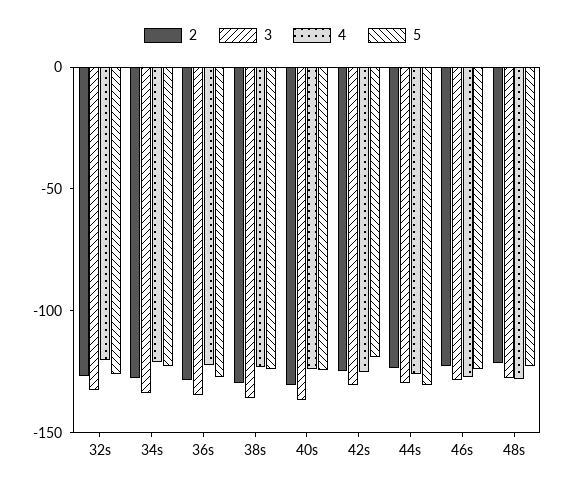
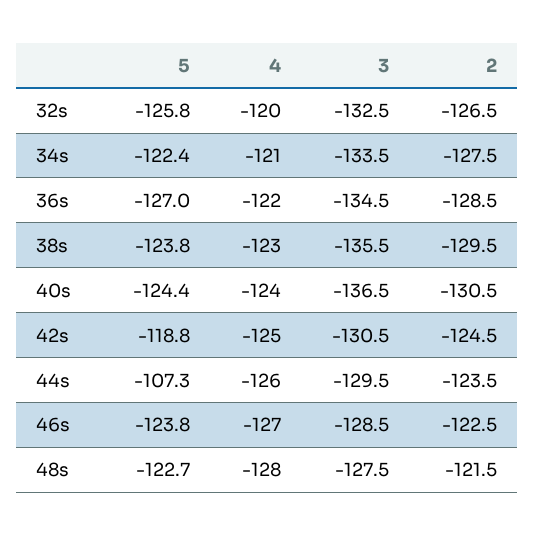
  {
    "2": {
      "32s": -126.5,
      "34s": -127.5,
      "36s": -128.5,
      "38s": -129.5,
      "40s": -130.5,
      "42s": -124.5,
      "44s": -123.5,
      "46s": -122.5,
      "48s": -121.5
    },
    "3": {
      "32s": -132.5,
      "34s": -133.5,
      "36s": -134.5,
      "38s": -135.5,
      "40s": -136.5,
      "42s": -130.5,
      "44s": -129.5,
      "46s": -128.5,
      "48s": -127.5
    },
    "4": {
      "32s": -120,
      "34s": -121,
      "36s": -122,
      "38s": -123,
      "40s": -124,
      "42s": -125,
      "44s": -126,
      "46s": -127,
      "48s": -128
    },
    "5": {
      "32s": -125.8,
      "34s": -122.4,
      "36s": -127,
      "38s": -123.8,
      "40s": -124.4,
      "42s": -118.8,
-     "44s": -130,
+     "44s": -107.3,
      "46s": -123.8,
      "48s": -122.7
    }
  }

